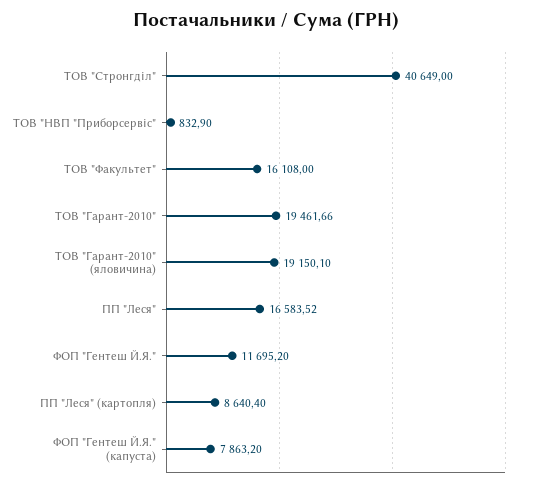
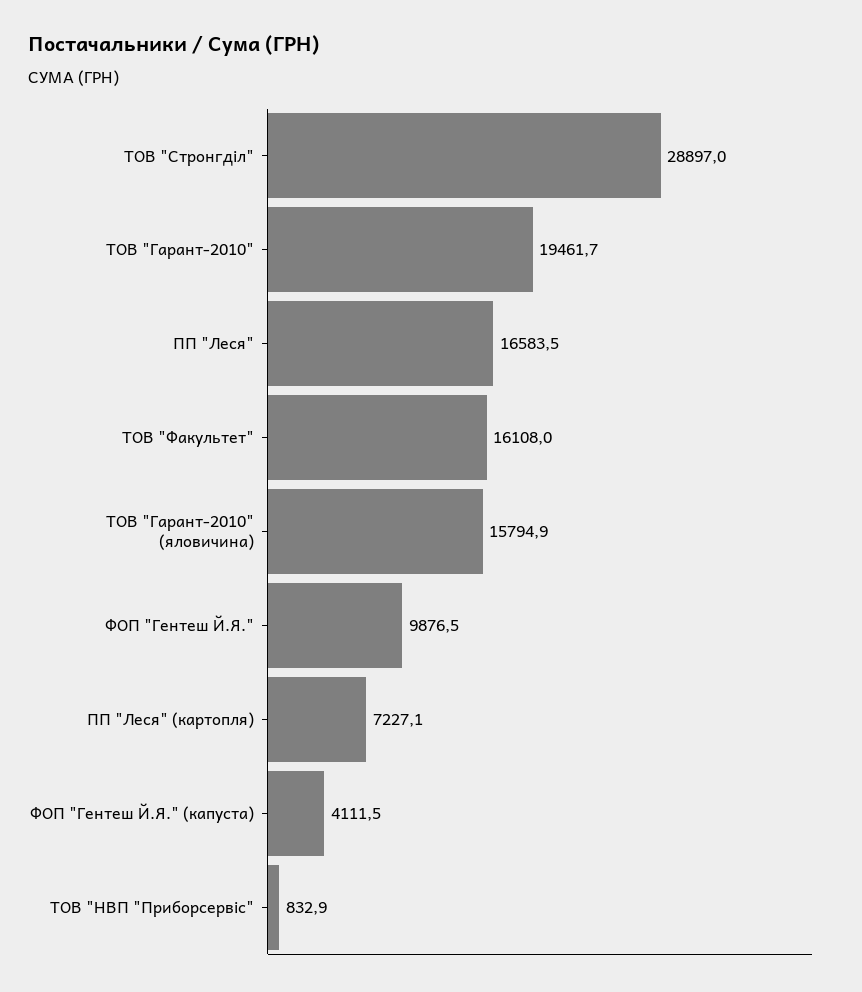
  {
-   "ТОВ \"Стронгділ\"": 40649,
+   "ТОВ \"Стронгділ\"": 28897,
    "ТОВ \"НВП \"Приборсервіс\"": 832.9,
    "ТОВ \"Факультет\"": 16108,
    "ТОВ \"Гарант-2010\"": 19461.66,
-   "ТОВ \"Гарант-2010\" (яловичина)": 19150.1,
+   "ТОВ \"Гарант-2010\" (яловичина)": 15794.9,
    "ПП \"Леся\"": 16583.52,
-   "ФОП \"Гентеш Й.Я.\"": 11695.2,
+   "ФОП \"Гентеш Й.Я.\"": 9876.5,
-   "ПП \"Леся\" (картопля)": 8640.4,
+   "ПП \"Леся\" (картопля)": 7227.1,
-   "ФОП \"Гентеш Й.Я.\" (капуста)": 7863.2
+   "ФОП \"Гентеш Й.Я.\" (капуста)": 4111.5
  }

